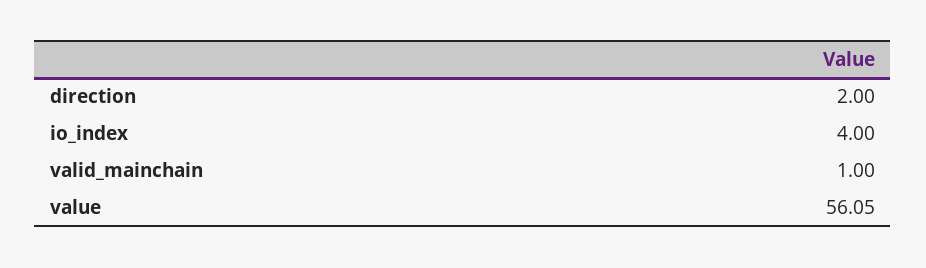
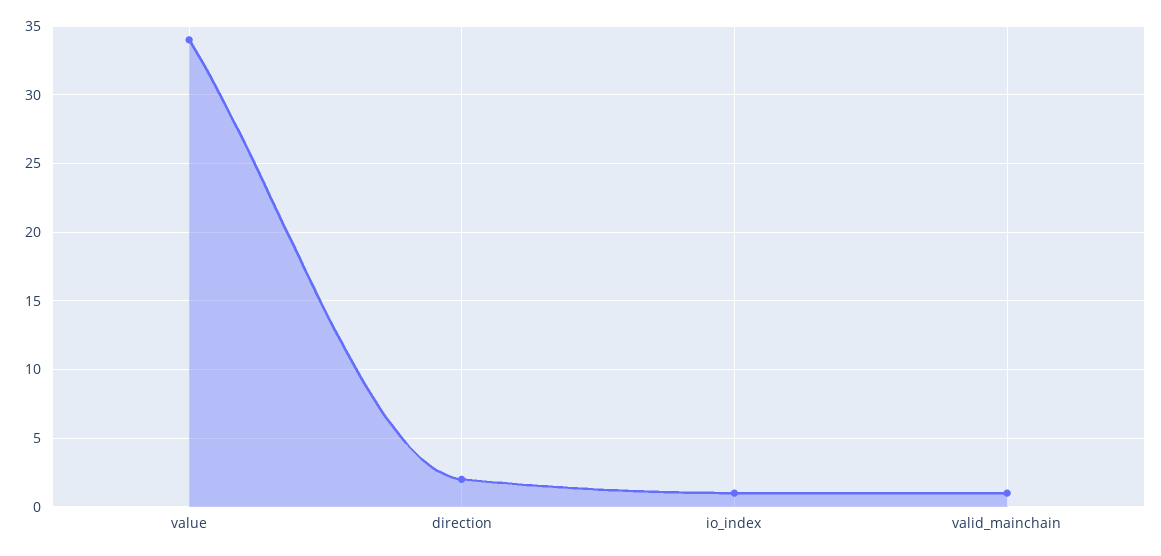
  {
    "direction": 2,
-   "io_index": 4,
+   "io_index": 1,
    "valid_mainchain": 1,
-   "value": 56.05
+   "value": 34
  }

